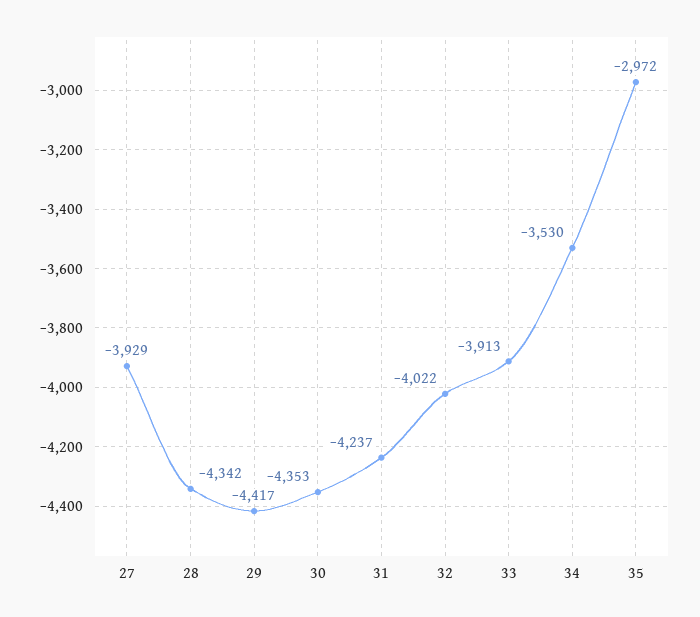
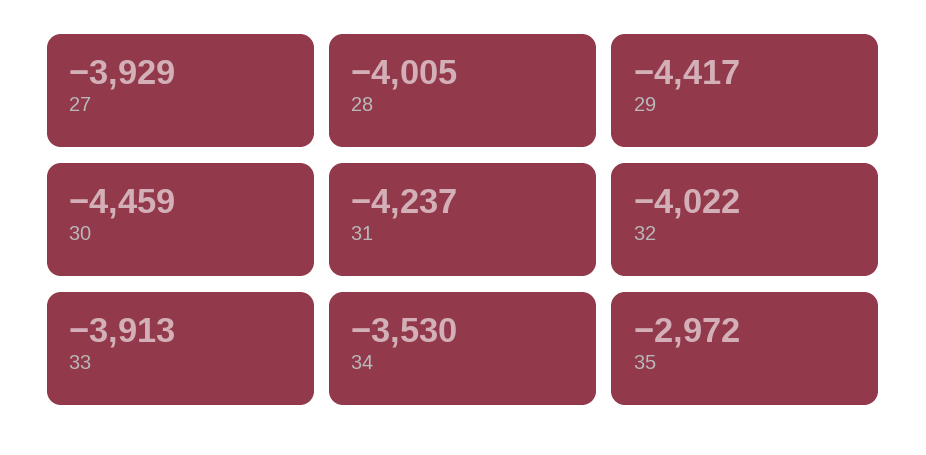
  {
    "27": -3929,
-   "28": -4342,
+   "28": -4005,
    "29": -4417,
-   "30": -4353,
+   "30": -4459,
    "31": -4237,
    "32": -4022,
    "33": -3913,
    "34": -3530,
    "35": -2972
  }

